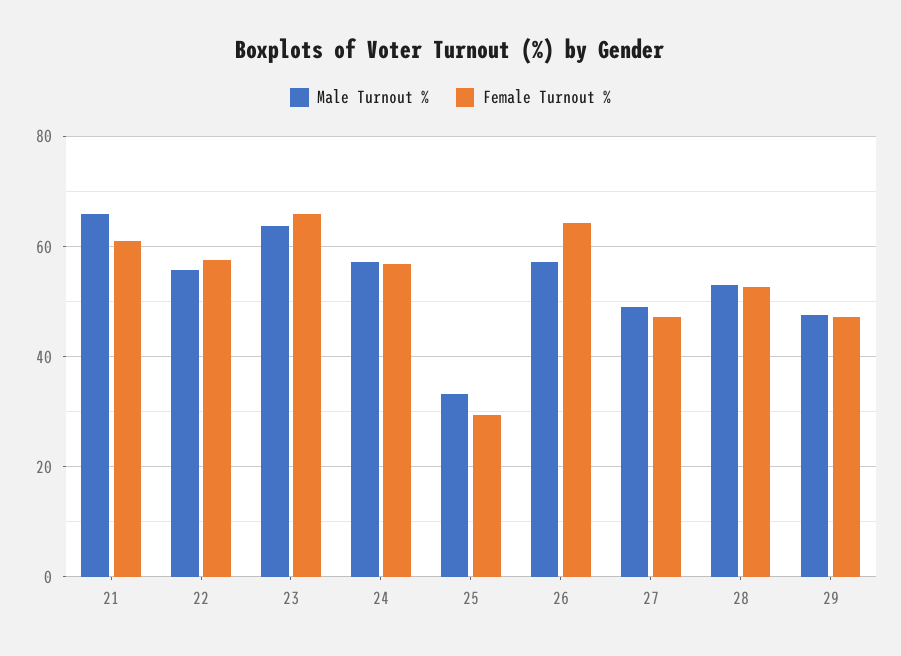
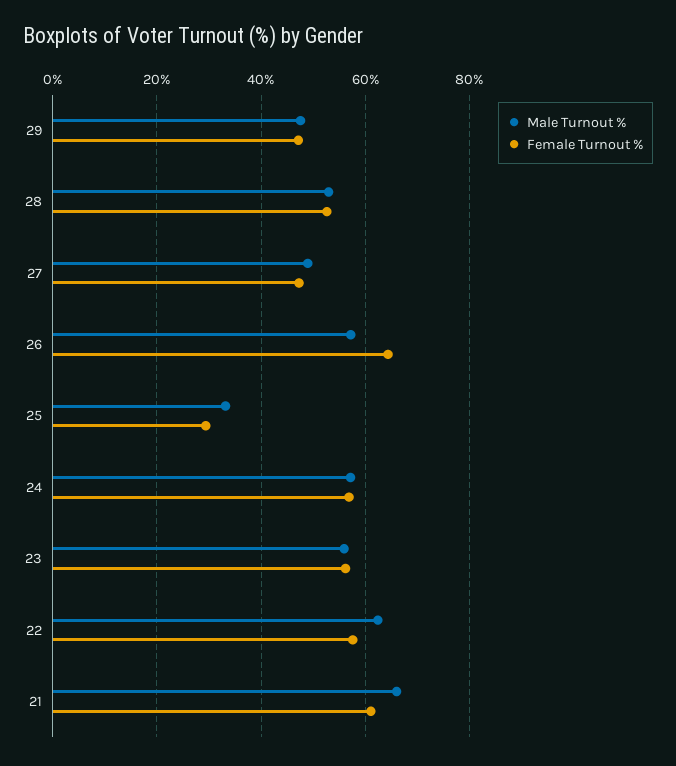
  {
    "Male Turnout %": {
      "21": 66,
-     "22": 56,
+     "22": 62,
-     "23": 64,
+     "23": 56,
      "24": 58,
      "25": 34,
      "26": 58,
      "27": 48,
      "28": 52,
      "29": 48
    },
    "Female Turnout %": {
      "21": 62,
      "22": 58,
-     "23": 66,
+     "23": 56,
      "24": 56,
      "25": 30,
      "26": 64,
      "27": 48,
      "28": 52,
      "29": 48
    }
  }

